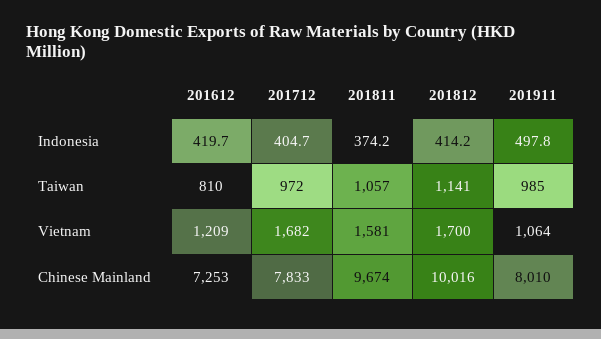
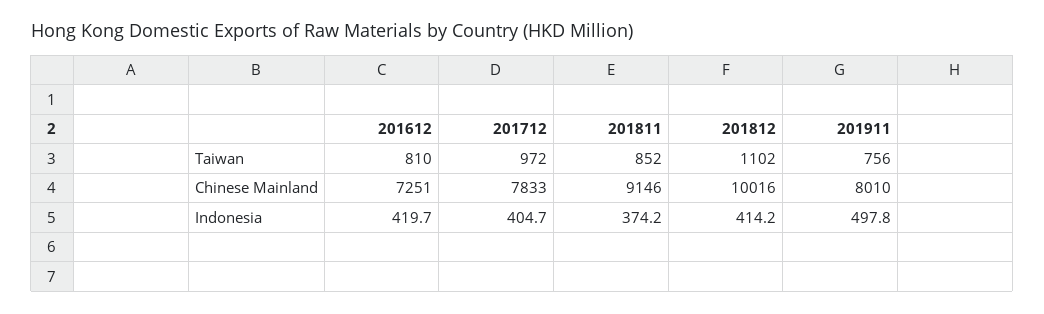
  {
    "201612": {
      "Indonesia": 419.7,
      "Taiwan": 810,
-     "Vietnam": 1209,
-     "Chinese Mainland": 7253
+     "Chinese Mainland": 7251
    },
    "201712": {
      "Indonesia": 404.7,
      "Taiwan": 972,
-     "Vietnam": 1682,
      "Chinese Mainland": 7833
    },
    "201811": {
      "Indonesia": 374.2,
-     "Taiwan": 1057,
+     "Taiwan": 852,
-     "Vietnam": 1581,
-     "Chinese Mainland": 9674
+     "Chinese Mainland": 9146
    },
    "201812": {
      "Indonesia": 414.2,
-     "Taiwan": 1141,
+     "Taiwan": 1102,
-     "Vietnam": 1700,
      "Chinese Mainland": 10016
    },
    "201911": {
      "Indonesia": 497.8,
-     "Taiwan": 985,
+     "Taiwan": 756,
-     "Vietnam": 1064,
      "Chinese Mainland": 8010
    }
  }

